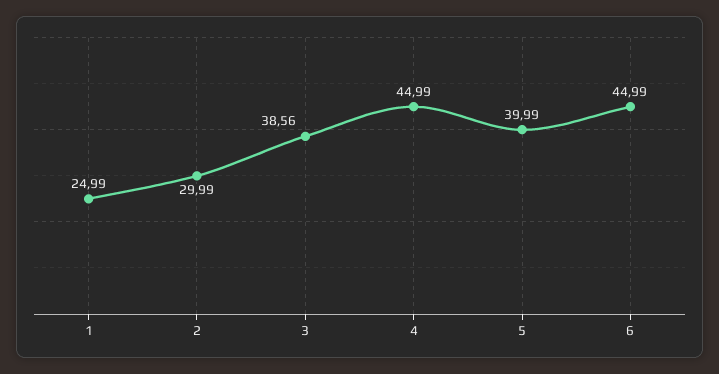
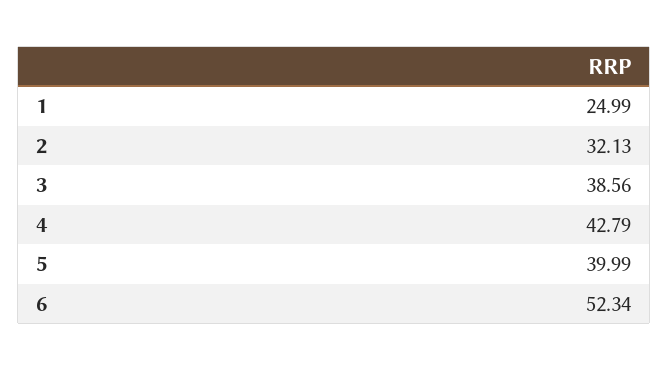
  {
    "1": 24.99,
-   "2": 29.99,
+   "2": 32.13,
    "3": 38.56,
-   "4": 44.99,
+   "4": 42.79,
    "5": 39.99,
-   "6": 44.99
+   "6": 52.34
  }

